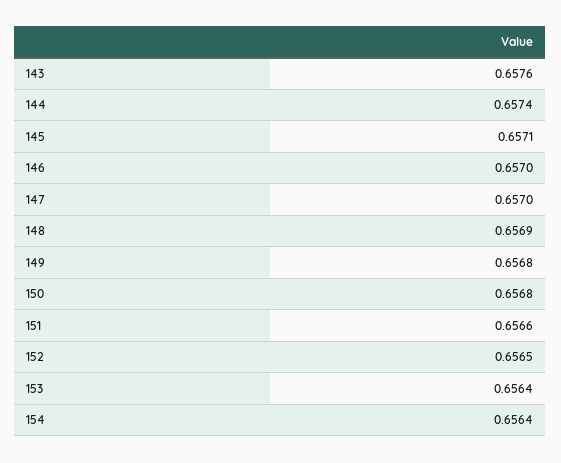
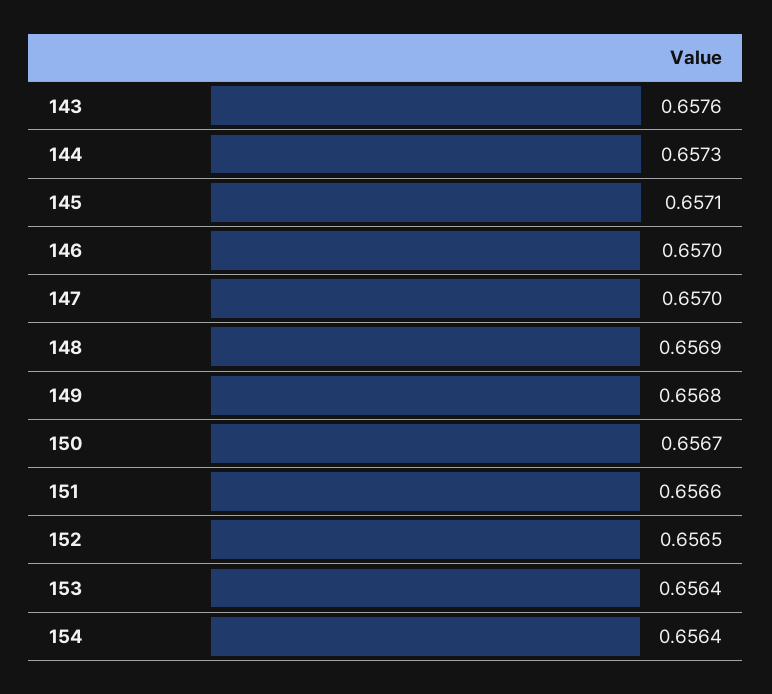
  {
    "143": 0.6576,
-   "144": 0.6574,
+   "144": 0.6573,
    "145": 0.6571,
    "146": 0.657,
    "147": 0.657,
    "148": 0.6569,
    "149": 0.6568,
-   "150": 0.6568,
+   "150": 0.6567,
    "151": 0.6566,
    "152": 0.6565,
    "153": 0.6564,
    "154": 0.6564
  }

